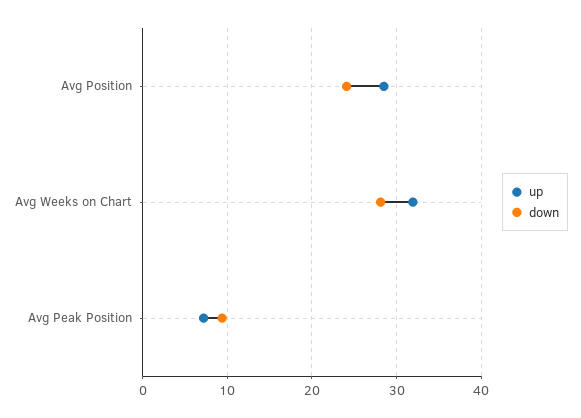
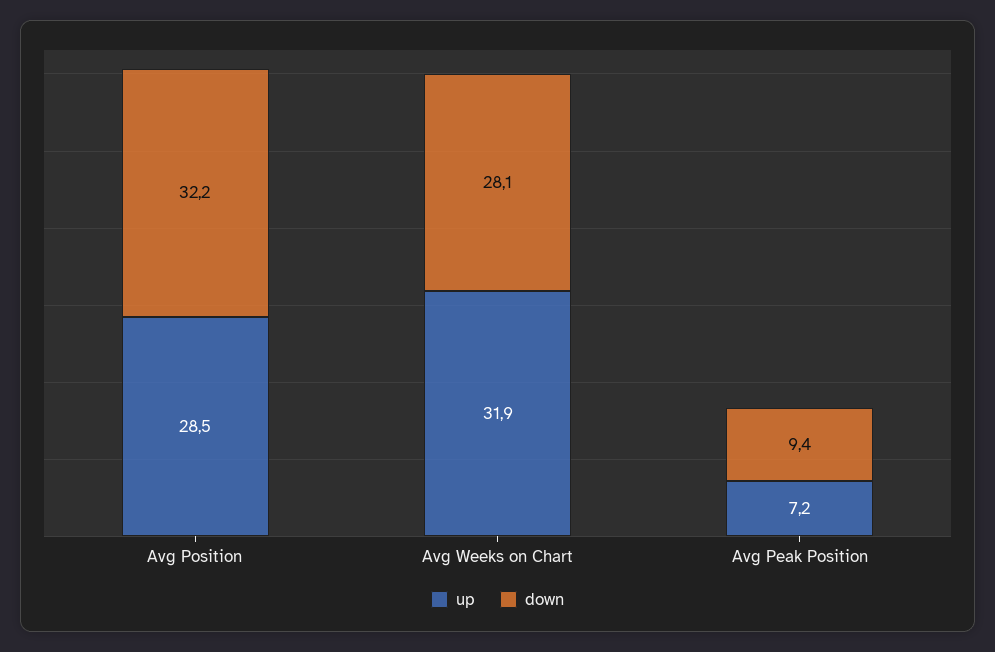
  {
    "up": {
      "Avg Position": 28.5,
      "Avg Weeks on Chart": 31.9,
      "Avg Peak Position": 7.2
    },
    "down": {
-     "Avg Position": 24,
+     "Avg Position": 32.2,
      "Avg Weeks on Chart": 28.1,
      "Avg Peak Position": 9.4
    }
  }

